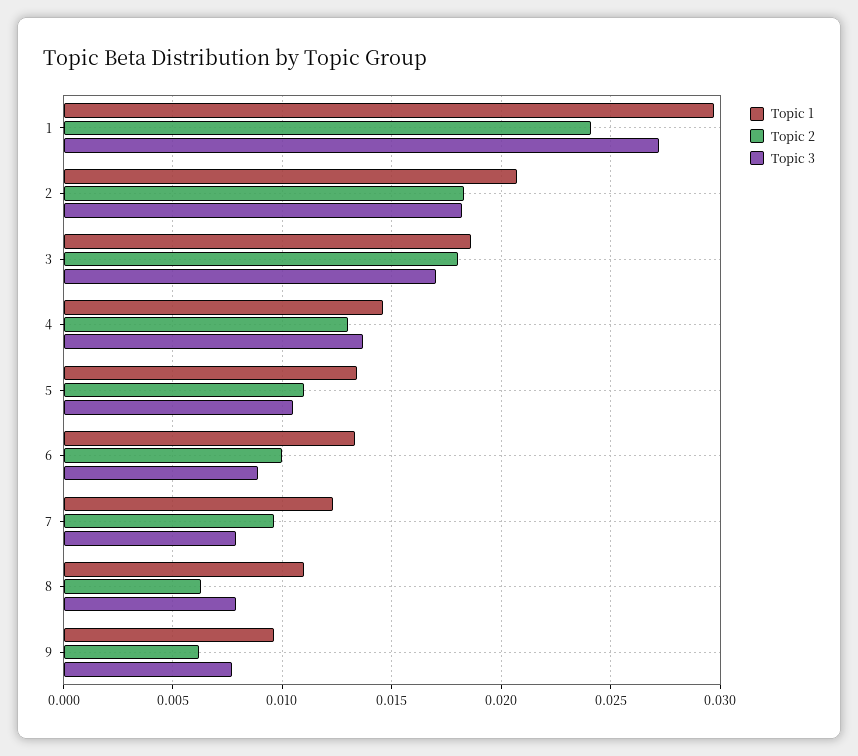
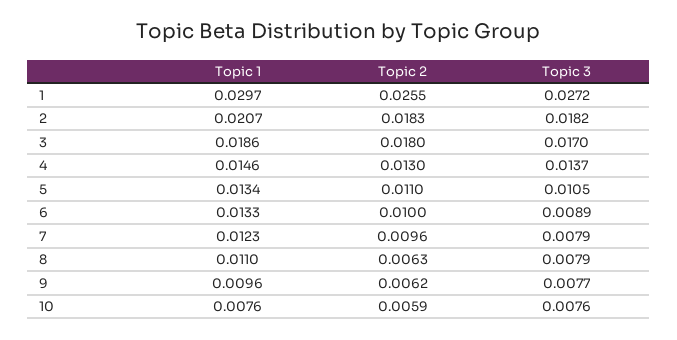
  {
    "Topic 1": {
      "1": 0.0297,
      "2": 0.0207,
      "3": 0.0186,
      "4": 0.0146,
      "5": 0.0134,
      "6": 0.0133,
      "7": 0.0123,
      "8": 0.011,
-     "9": 0.0096
+     "9": 0.0096,
+     "10": 0.0076
    },
    "Topic 2": {
-     "1": 0.024,
+     "1": 0.0255,
      "2": 0.0183,
      "3": 0.018,
      "4": 0.013,
      "5": 0.011,
      "6": 0.01,
      "7": 0.0096,
      "8": 0.0063,
-     "9": 0.0062
+     "9": 0.0062,
+     "10": 0.0059
    },
    "Topic 3": {
      "1": 0.0272,
      "2": 0.0182,
      "3": 0.017,
      "4": 0.0137,
      "5": 0.0105,
      "6": 0.0089,
      "7": 0.0079,
      "8": 0.0079,
-     "9": 0.0077
+     "9": 0.0077,
+     "10": 0.0076
    }
  }

